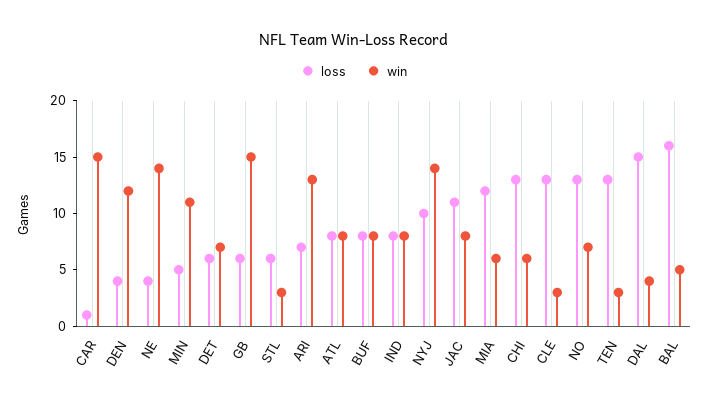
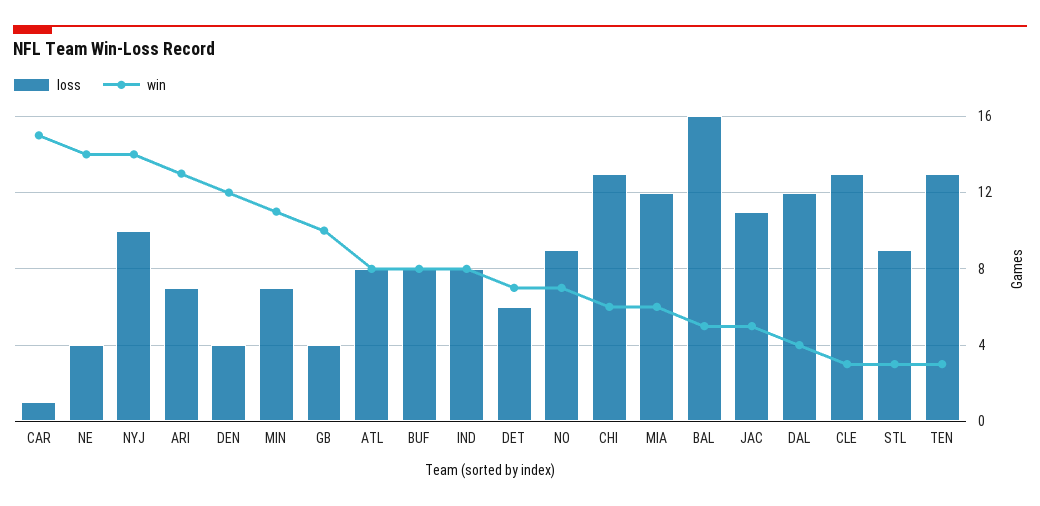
  {
    "loss": {
      "CAR": 1,
      "DEN": 4,
      "NE": 4,
-     "MIN": 5,
+     "MIN": 7,
      "DET": 6,
-     "GB": 6,
+     "GB": 4,
-     "STL": 6,
+     "STL": 9,
      "ARI": 7,
      "ATL": 8,
      "BUF": 8,
      "IND": 8,
      "NYJ": 10,
      "JAC": 11,
      "MIA": 12,
      "CHI": 13,
      "CLE": 13,
-     "NO": 13,
+     "NO": 9,
      "TEN": 13,
-     "DAL": 15,
+     "DAL": 12,
      "BAL": 16
    },
    "win": {
      "CAR": 15,
      "DEN": 12,
      "NE": 14,
      "MIN": 11,
      "DET": 7,
-     "GB": 15,
+     "GB": 10,
      "STL": 3,
      "ARI": 13,
      "ATL": 8,
      "BUF": 8,
      "IND": 8,
      "NYJ": 14,
-     "JAC": 8,
+     "JAC": 5,
      "MIA": 6,
      "CHI": 6,
      "CLE": 3,
      "NO": 7,
      "TEN": 3,
      "DAL": 4,
      "BAL": 5
    }
  }

